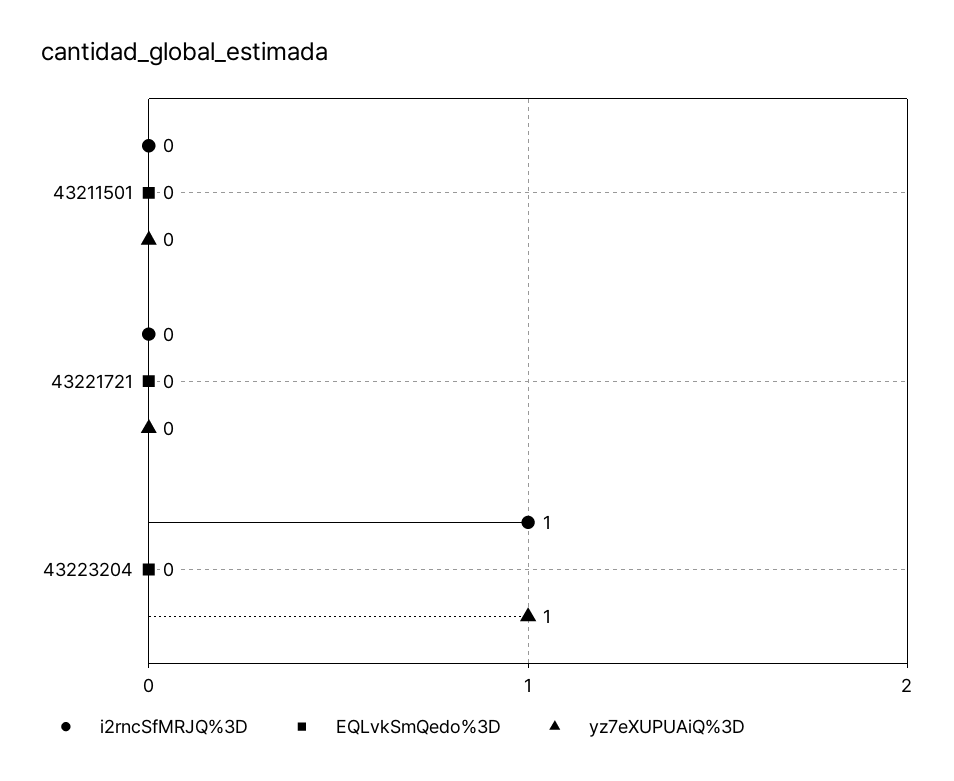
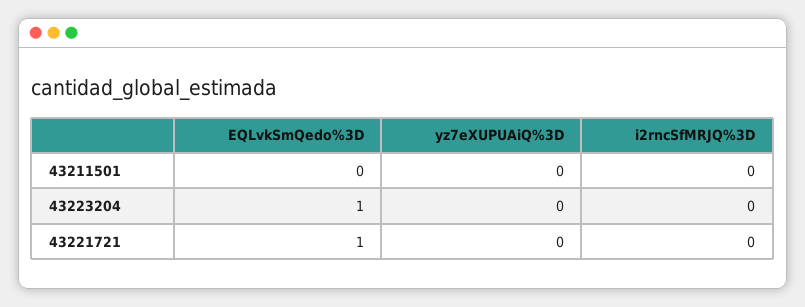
  {
    "i2rncSfMRJQ%3D": {
      "43211501": 0,
      "43221721": 0,
-     "43223204": 1
+     "43223204": 0
    },
    "EQLvkSmQedo%3D": {
      "43211501": 0,
-     "43221721": 0,
+     "43221721": 1,
-     "43223204": 0
+     "43223204": 1
    },
    "yz7eXUPUAiQ%3D": {
      "43211501": 0,
      "43221721": 0,
-     "43223204": 1
+     "43223204": 0
    }
  }

